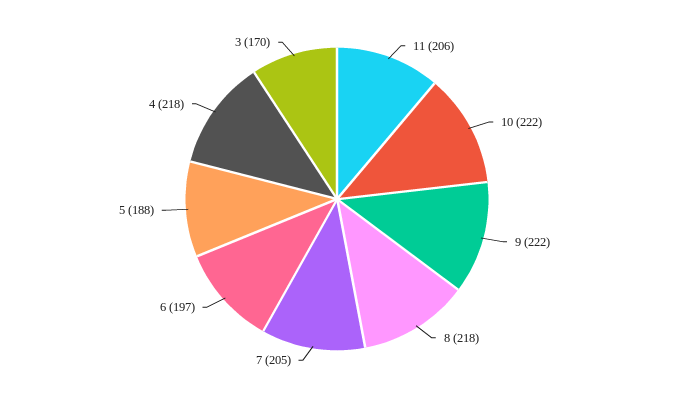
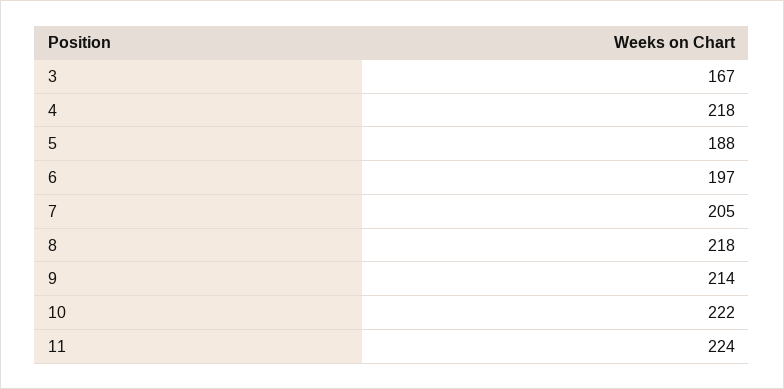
  {
-   "11": 206,
+   "11": 224,
    "10": 222,
-   "9": 222,
+   "9": 214,
    "8": 218,
    "7": 205,
    "6": 197,
    "5": 188,
    "4": 218,
-   "3": 170
+   "3": 167
  }

